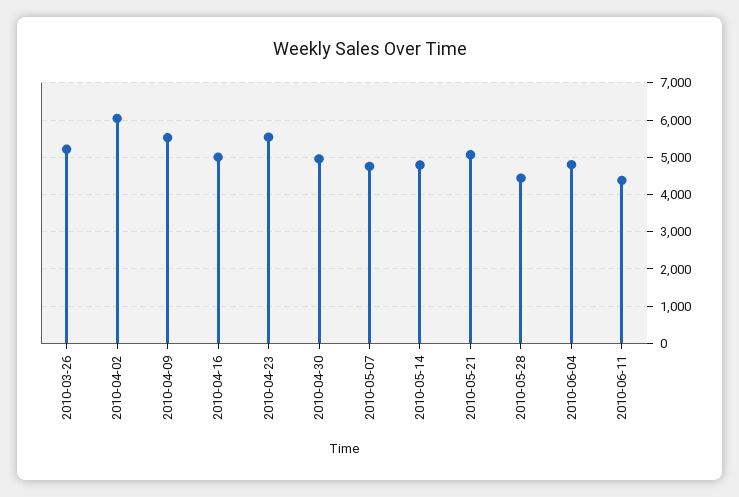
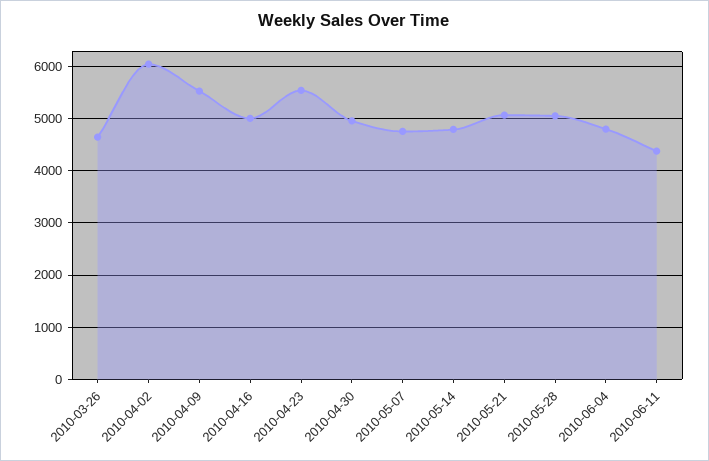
  {
-   "2010-03-26": 5200,
+   "2010-03-26": 4600,
    "2010-04-02": 6000,
    "2010-04-09": 5600,
    "2010-04-16": 5000,
    "2010-04-23": 5600,
    "2010-04-30": 5000,
    "2010-05-07": 4800,
    "2010-05-14": 4800,
    "2010-05-21": 5000,
-   "2010-05-28": 4400,
+   "2010-05-28": 5000,
    "2010-06-04": 4800,
    "2010-06-11": 4400
  }

